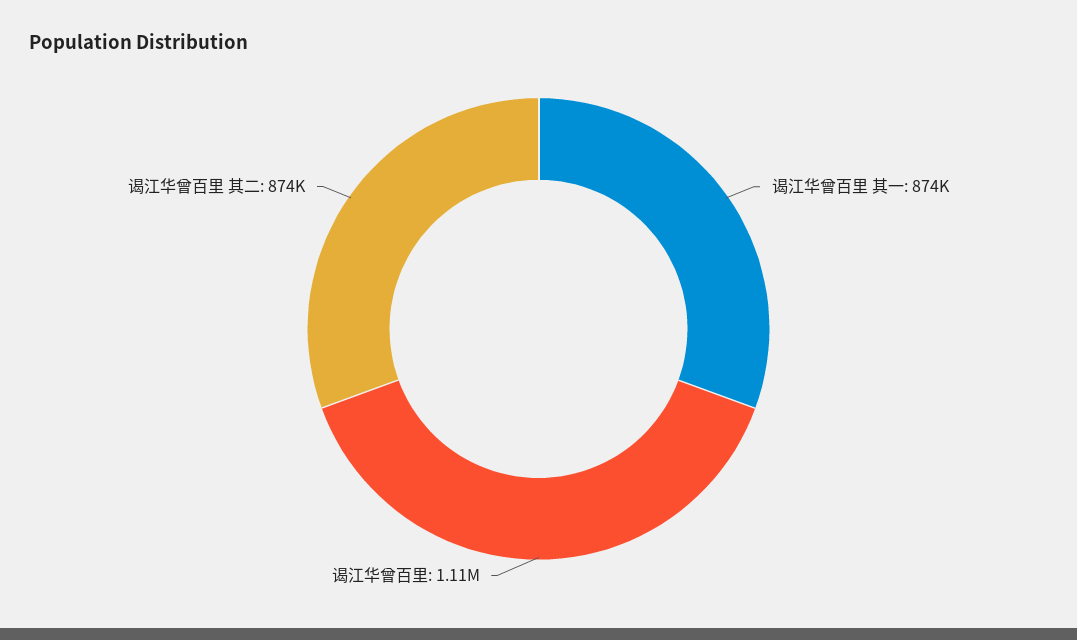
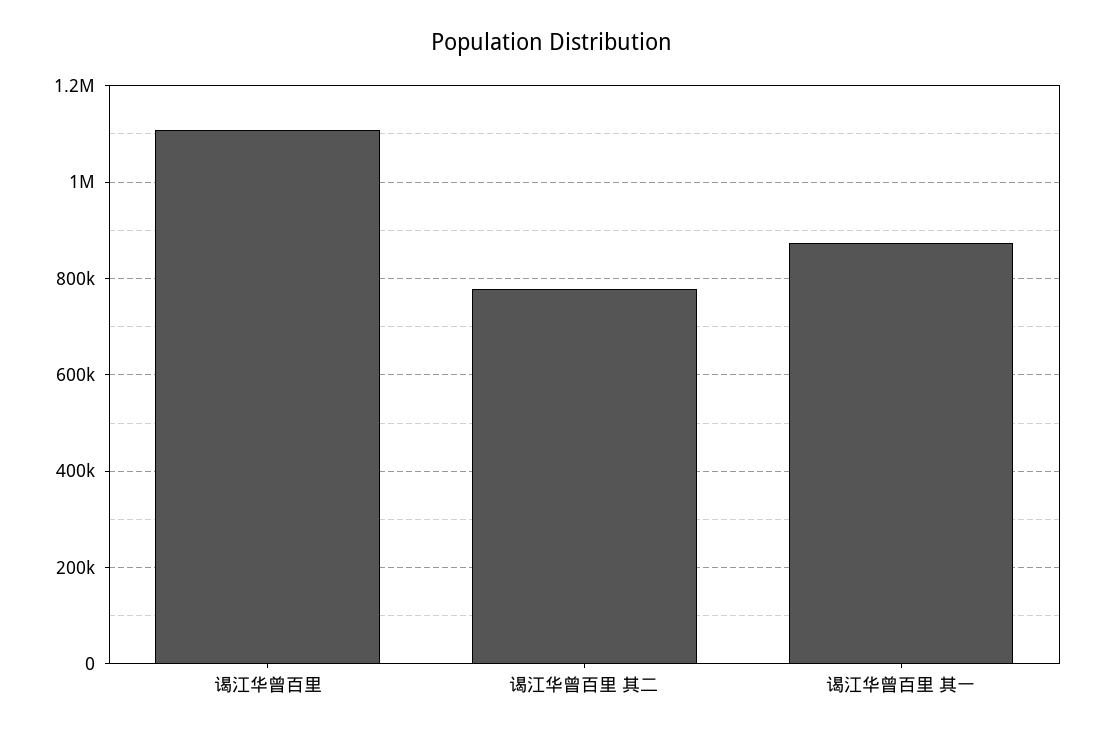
  {
    "谒江华曾百里 其一": 874000,
    "谒江华曾百里": 1110000,
-   "谒江华曾百里 其二": 874000
+   "谒江华曾百里 其二": 780000
  }

